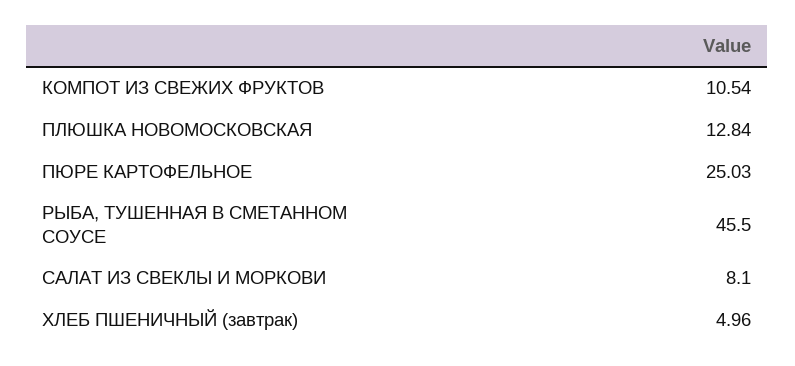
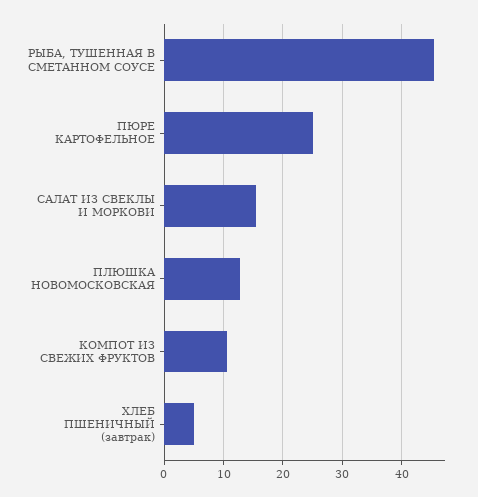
  {
    "КОМПОТ ИЗ СВЕЖИХ ФРУКТОВ": 10.54,
    "ПЛЮШКА НОВОМОСКОВСКАЯ": 12.84,
    "ПЮРЕ КАРТОФЕЛЬНОЕ": 25.03,
    "РЫБА, ТУШЕННАЯ В СМЕТАННОМ СОУСЕ": 45.5,
-   "САЛАТ ИЗ СВЕКЛЫ И МОРКОВИ": 8.1,
+   "САЛАТ ИЗ СВЕКЛЫ И МОРКОВИ": 16,
    "ХЛЕБ ПШЕНИЧНЫЙ (завтрак)": 4.96
  }

